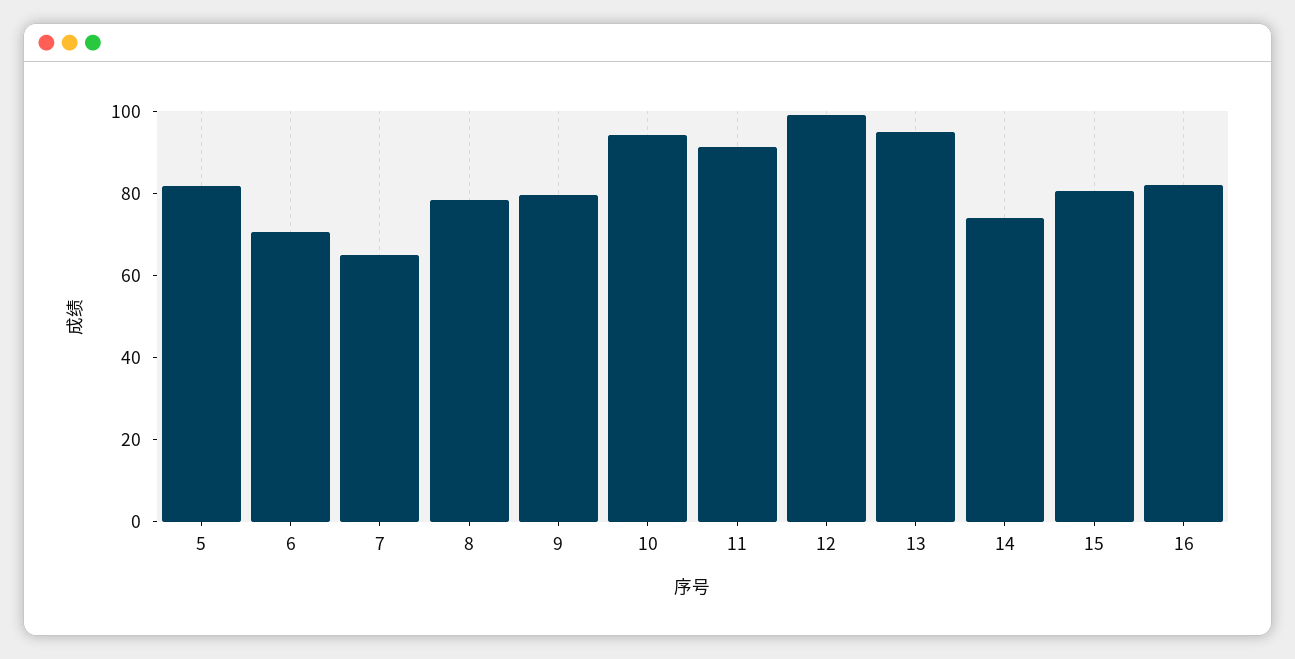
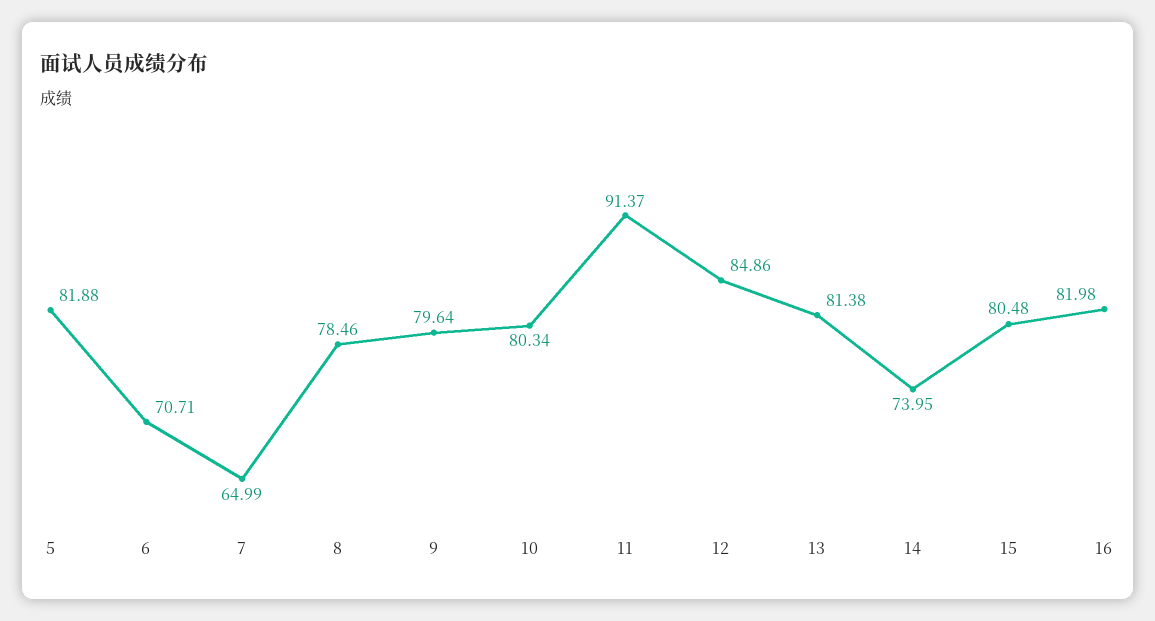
  {
    "5": 81.88,
    "6": 70.71,
    "7": 64.99,
    "8": 78.46,
    "9": 79.64,
-   "10": 95,
+   "10": 80.34,
    "11": 91.37,
-   "12": 100,
+   "12": 84.86,
-   "13": 95,
+   "13": 81.38,
    "14": 73.95,
    "15": 80.48,
    "16": 81.98
  }

